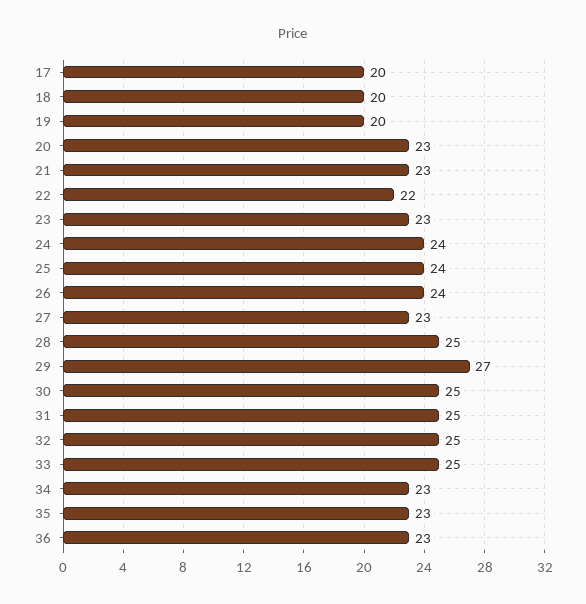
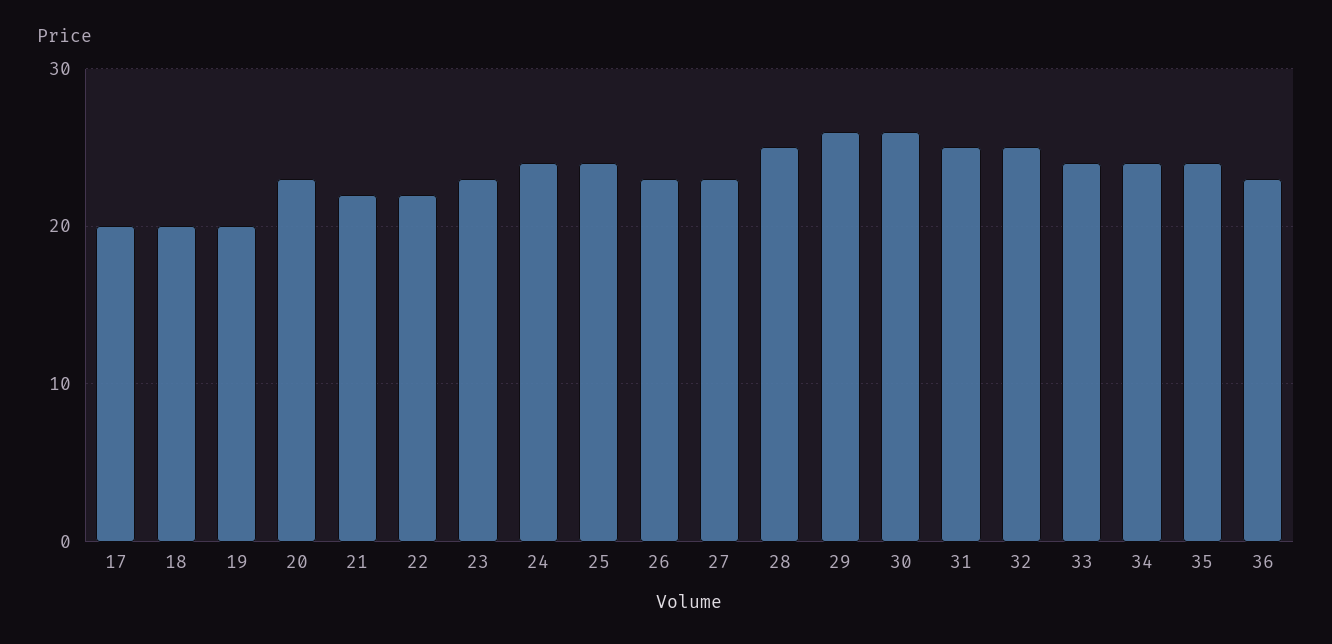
  {
    "17": 20,
    "18": 20,
    "19": 20,
    "20": 23,
-   "21": 23,
+   "21": 22,
    "22": 22,
    "23": 23,
    "24": 24,
    "25": 24,
-   "26": 24,
+   "26": 23,
    "27": 23,
    "28": 25,
-   "29": 27,
+   "29": 26,
-   "30": 25,
+   "30": 26,
    "31": 25,
    "32": 25,
-   "33": 25,
+   "33": 24,
-   "34": 23,
+   "34": 24,
-   "35": 23,
+   "35": 24,
    "36": 23
  }

